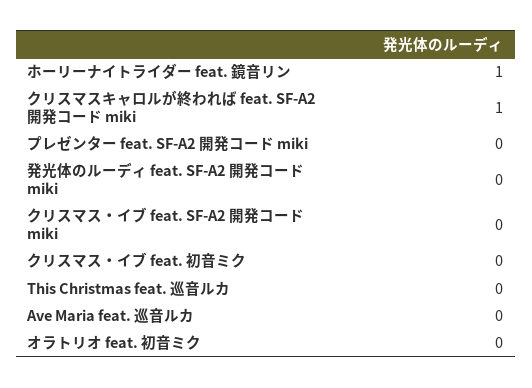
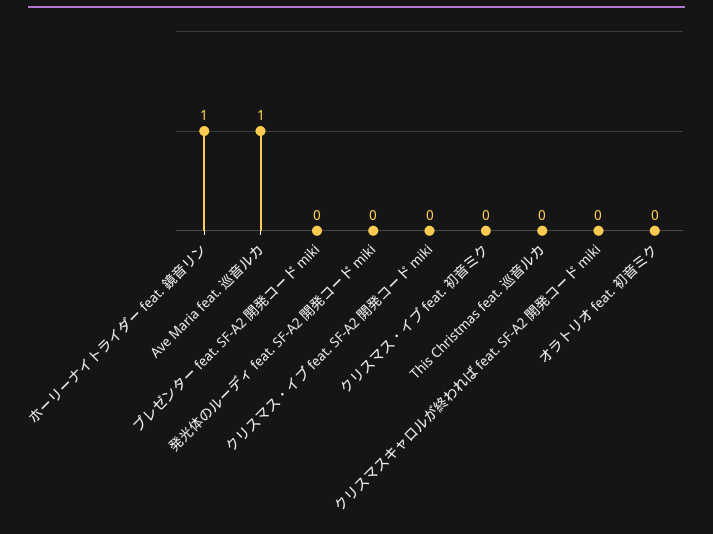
  {
    "ホーリーナイトライダー feat. 鏡音リン": 1,
-   "クリスマスキャロルが終われば feat. SF-A2 開発コード miki": 1,
+   "クリスマスキャロルが終われば feat. SF-A2 開発コード miki": 0,
    "プレゼンター feat. SF-A2 開発コード miki": 0,
    "発光体のルーディ feat. SF-A2 開発コード miki": 0,
    "クリスマス・イブ feat. SF-A2 開発コード miki": 0,
    "クリスマス・イブ feat. 初音ミク": 0,
    "This Christmas feat. 巡音ルカ": 0,
-   "Ave Maria feat. 巡音ルカ": 0,
+   "Ave Maria feat. 巡音ルカ": 1,
    "オラトリオ feat. 初音ミク": 0
  }

